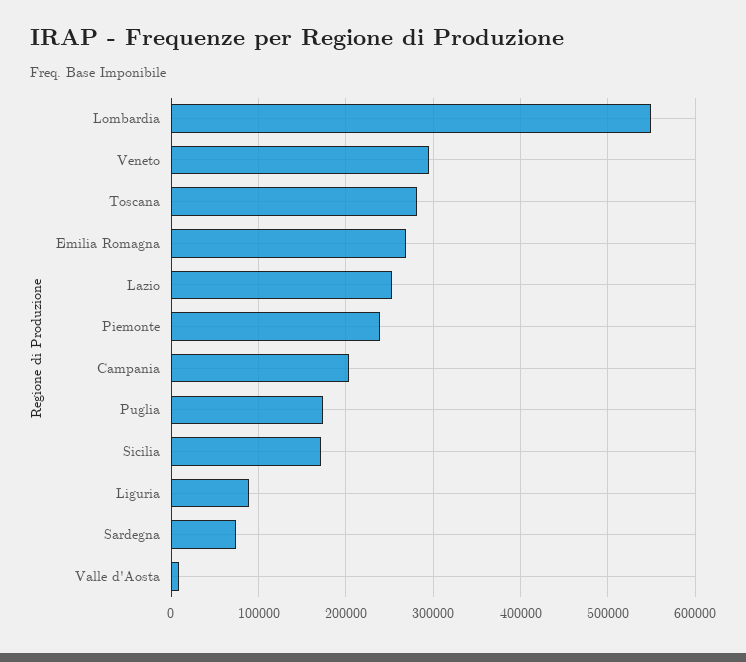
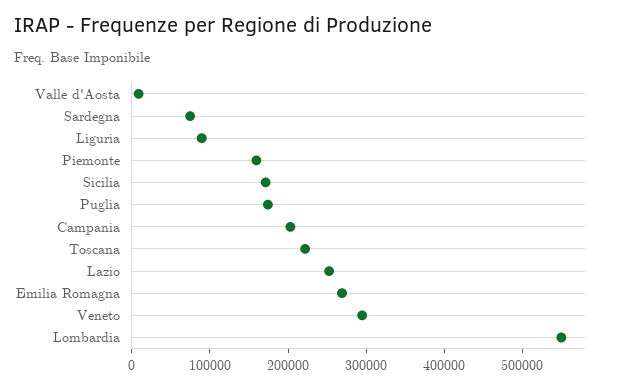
  {
    "Lombardia": 550000,
    "Veneto": 290000,
-   "Toscana": 280000,
+   "Toscana": 220000,
    "Emilia Romagna": 270000,
    "Lazio": 250000,
-   "Piemonte": 240000,
+   "Piemonte": 160000,
    "Campania": 200000,
    "Puglia": 170000,
    "Sicilia": 170000,
    "Liguria": 90000,
    "Sardegna": 70000,
    "Valle d'Aosta": 10000
  }

